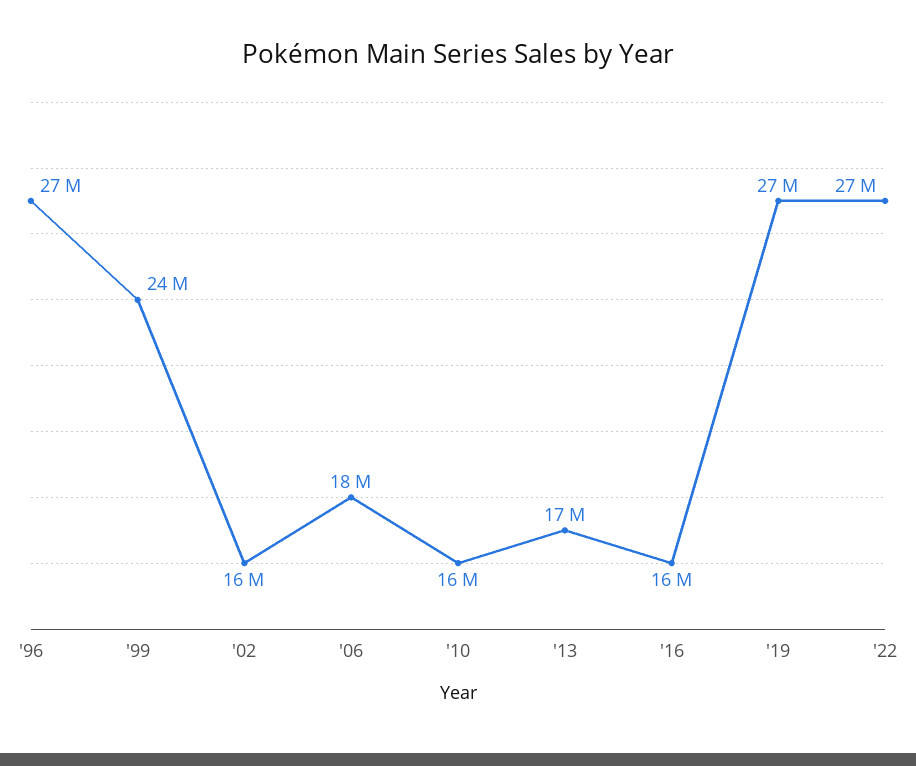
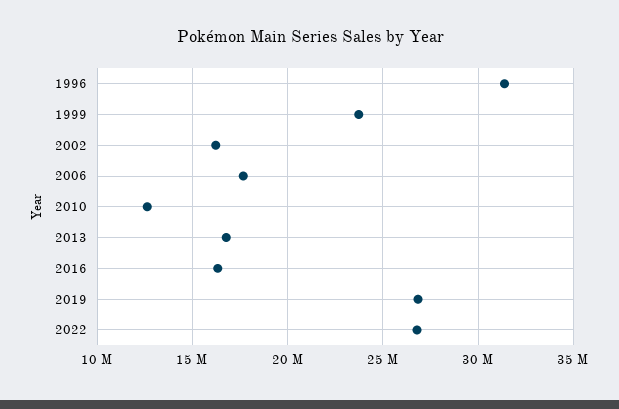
  {
-   "'96": 27000000,
+   "'96": 31500000,
    "'99": 24000000,
    "'02": 16000000,
    "'06": 18000000,
-   "'10": 16000000,
+   "'10": 12500000,
    "'13": 17000000,
    "'16": 16000000,
    "'19": 27000000,
    "'22": 27000000
  }

